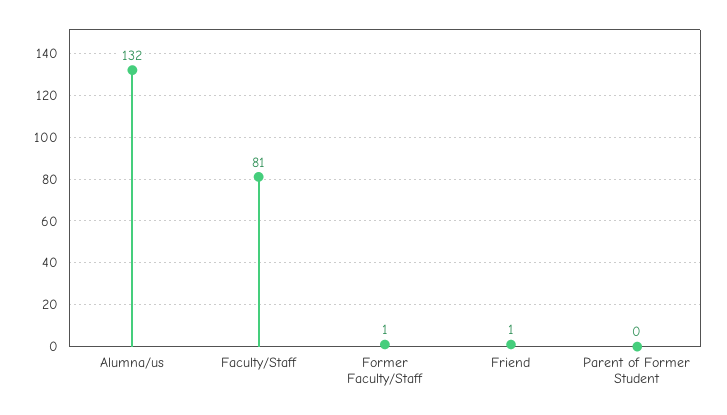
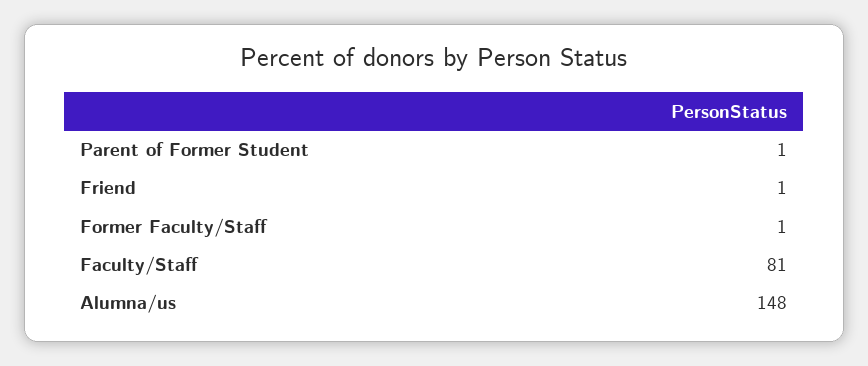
  {
-   "Alumna/us": 132,
+   "Alumna/us": 148,
    "Faculty/Staff": 81,
    "Former Faculty/Staff": 1,
    "Friend": 1,
-   "Parent of Former Student": 0
+   "Parent of Former Student": 1
  }

